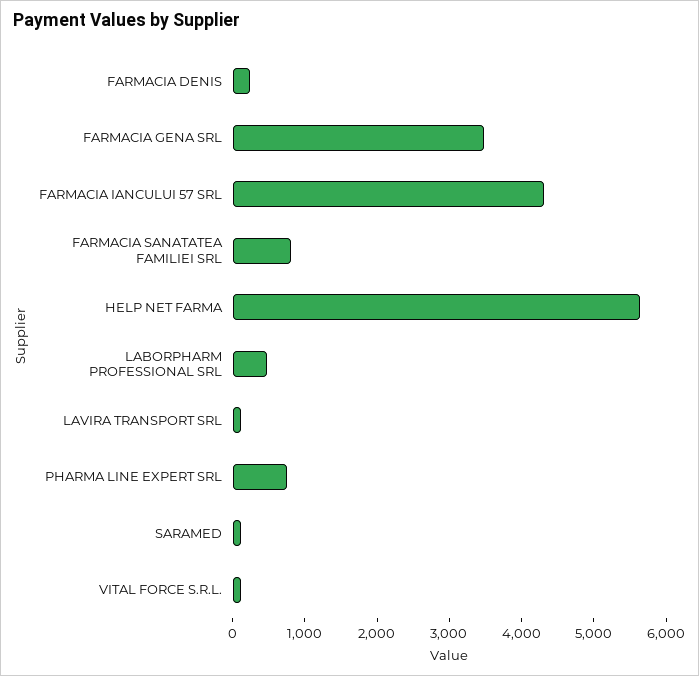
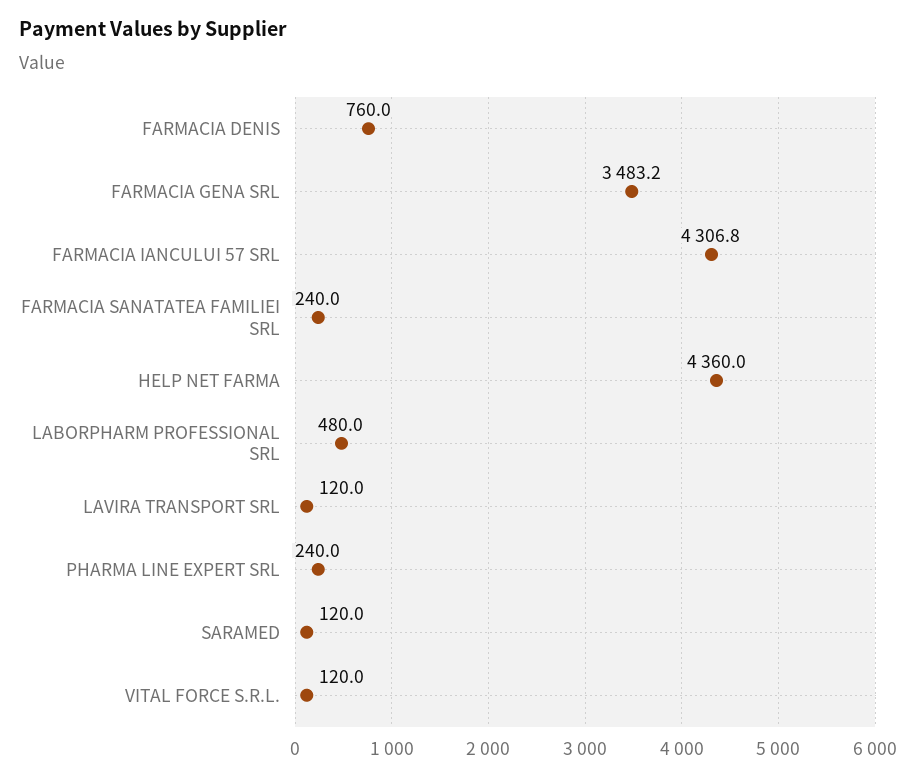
  {
-   "FARMACIA DENIS": 200,
+   "FARMACIA DENIS": 760,
    "FARMACIA GENA SRL": 3483.2,
    "FARMACIA IANCULUI 57 SRL": 4306.8,
-   "FARMACIA SANATATEA FAMILIEI SRL": 800,
+   "FARMACIA SANATATEA FAMILIEI SRL": 240,
-   "HELP NET FARMA": 5600,
+   "HELP NET FARMA": 4360,
    "LABORPHARM PROFESSIONAL SRL": 480,
    "LAVIRA TRANSPORT SRL": 120,
-   "PHARMA LINE EXPERT SRL": 800,
+   "PHARMA LINE EXPERT SRL": 240,
    "SARAMED": 120,
    "VITAL FORCE S.R.L.": 120
  }

